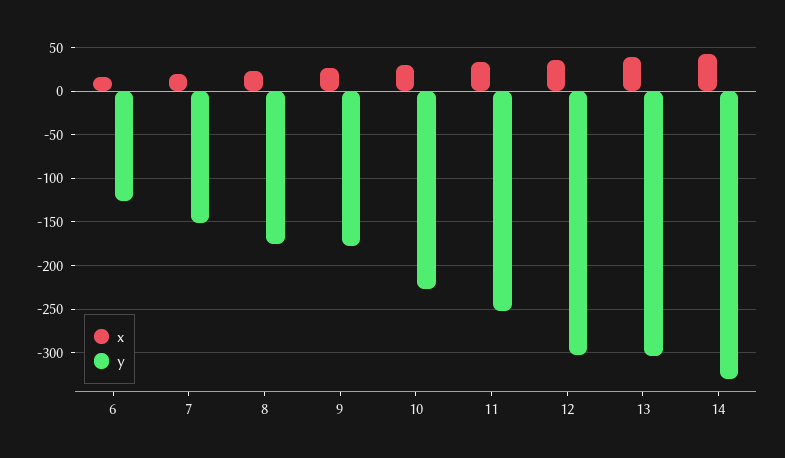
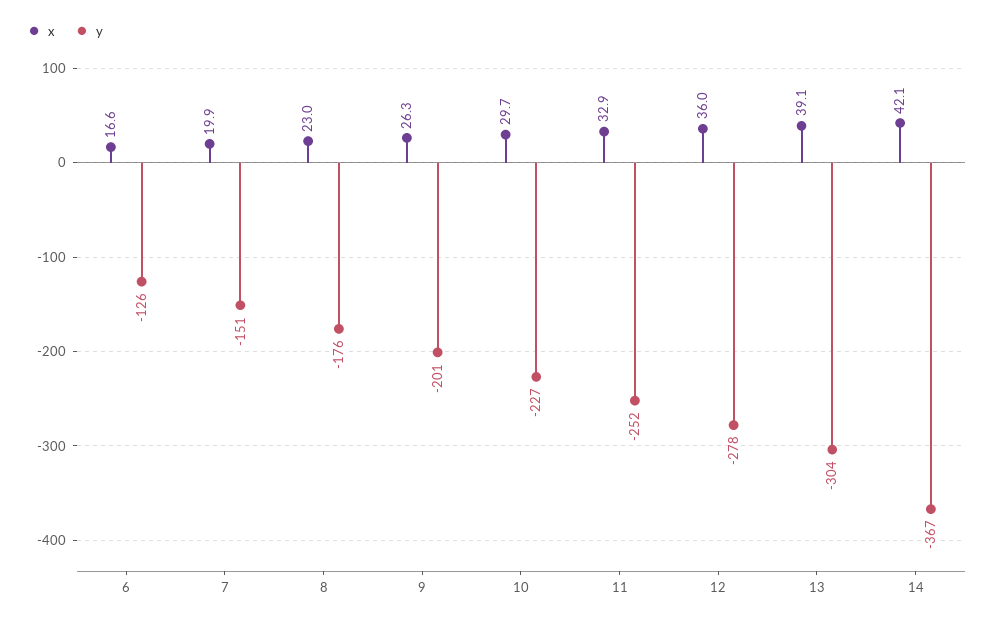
  {
    "x": {
      "6": 16.6,
      "7": 19.9,
      "8": 23,
      "9": 26.3,
      "10": 29.7,
      "11": 32.9,
      "12": 36,
      "13": 39.1,
      "14": 42.1
    },
    "y": {
      "6": -126,
      "7": -151,
      "8": -176,
-     "9": -180,
+     "9": -201,
      "10": -227,
      "11": -252,
-     "12": -300,
+     "12": -278,
      "13": -304,
-     "14": -330
+     "14": -367
    }
  }

